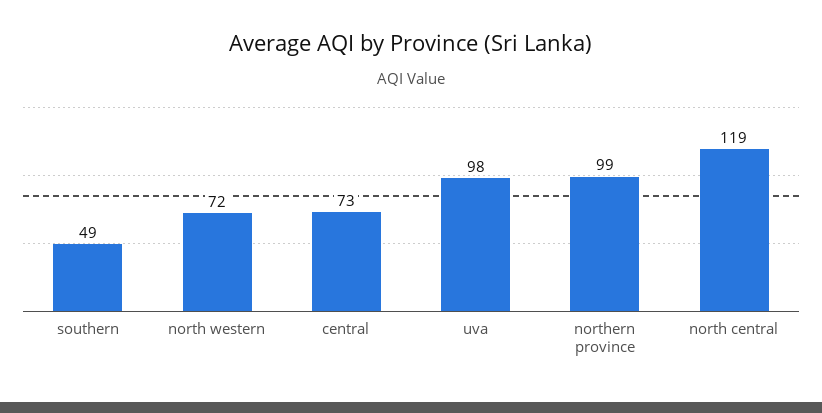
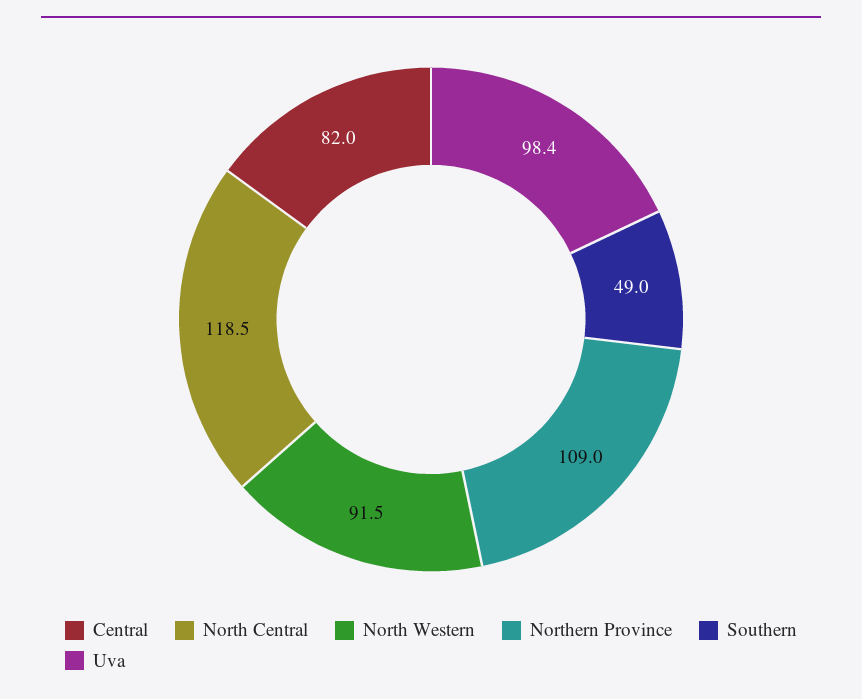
  {
    "southern": 49,
-   "north western": 72,
+   "north western": 91.5,
-   "central": 73,
+   "central": 82,
    "uva": 98.4,
-   "northern province": 99,
+   "northern province": 109,
    "north central": 118.5
  }

